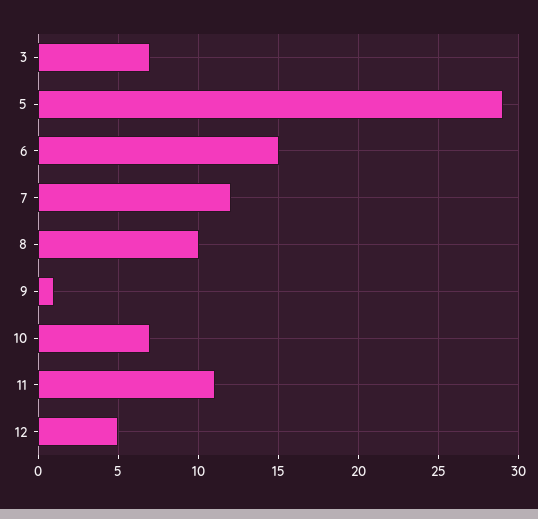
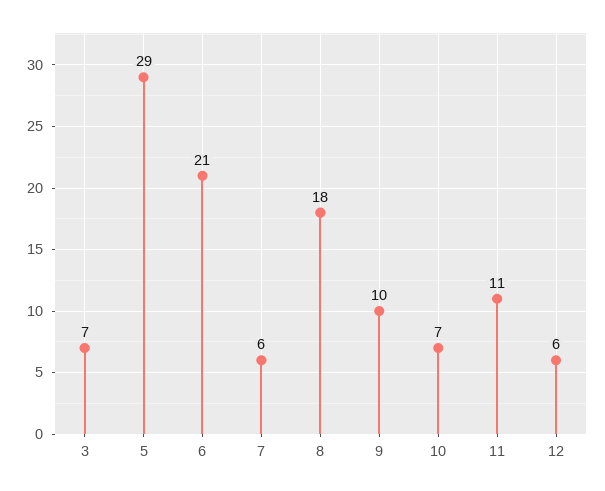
  {
    "3": 7,
    "5": 29,
-   "6": 15,
+   "6": 21,
-   "7": 12,
+   "7": 6,
-   "8": 10,
+   "8": 18,
-   "9": 1,
+   "9": 10,
    "10": 7,
    "11": 11,
-   "12": 5
+   "12": 6
  }

